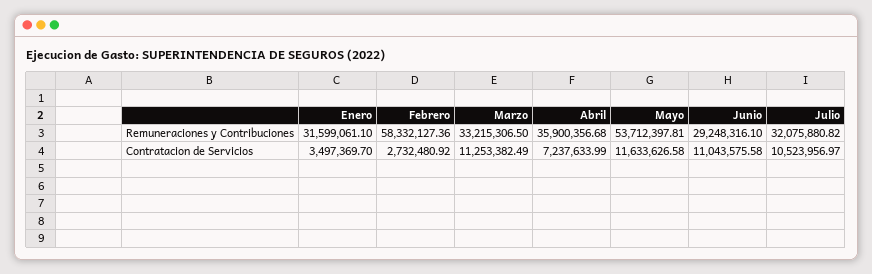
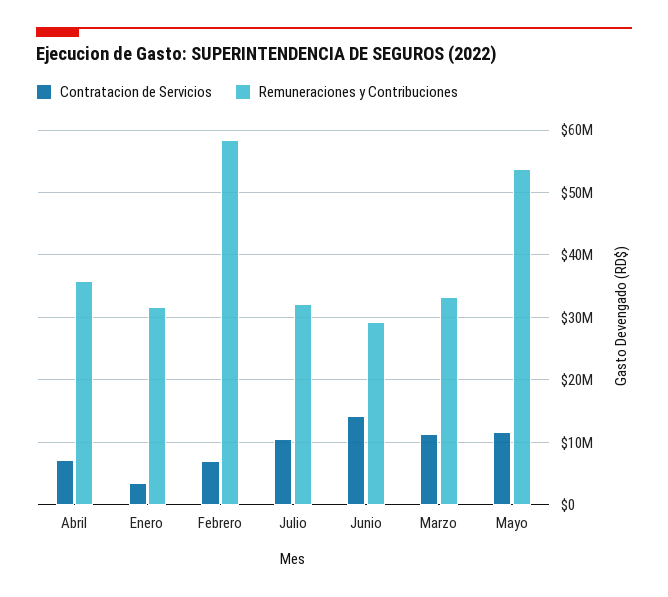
  {
    "Remuneraciones y Contribuciones": {
      "Enero": 31599061.1,
      "Febrero": 58332127.36,
      "Marzo": 33215306.5,
      "Abril": 35900356.68,
      "Mayo": 53712397.81,
      "Junio": 29248316.1,
      "Julio": 32075880.82
    },
    "Contratacion de Servicios": {
      "Enero": 3497369.7,
-     "Febrero": 2732480.92,
+     "Febrero": 7000000,
      "Marzo": 11253382.49,
      "Abril": 7237633.99,
      "Mayo": 11633626.58,
-     "Junio": 11043575.58,
+     "Junio": 14000000,
      "Julio": 10523956.97
    }
  }

